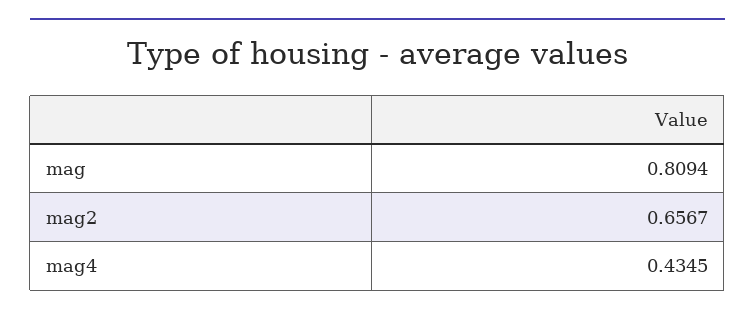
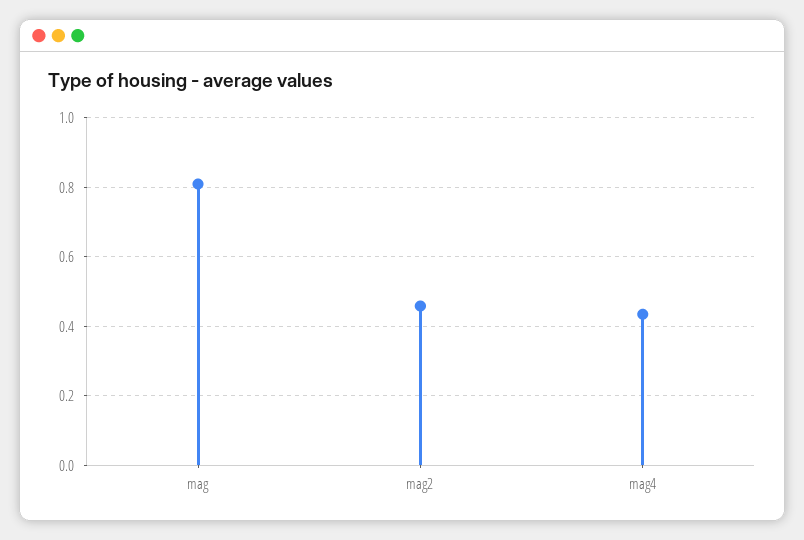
  {
    "mag": 0.8094,
-   "mag2": 0.6567,
+   "mag2": 0.46,
    "mag4": 0.4345
  }

